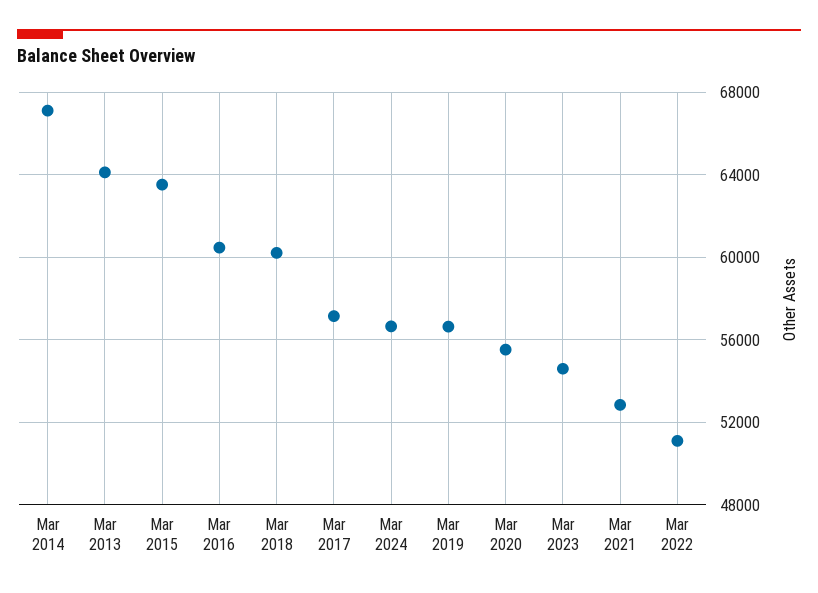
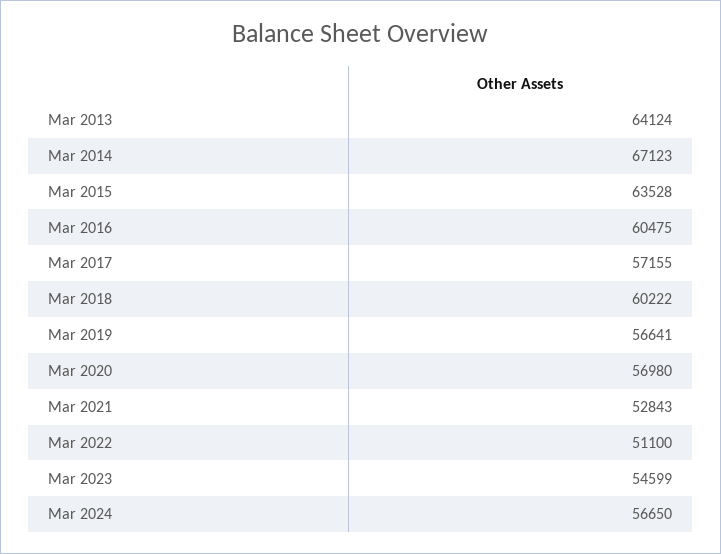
  {
    "Mar 2014": 67123,
    "Mar 2013": 64124,
    "Mar 2015": 63528,
    "Mar 2016": 60475,
    "Mar 2018": 60222,
    "Mar 2017": 57155,
    "Mar 2024": 56650,
    "Mar 2019": 56641,
-   "Mar 2020": 55500,
+   "Mar 2020": 56980,
    "Mar 2023": 54599,
    "Mar 2021": 52843,
    "Mar 2022": 51100
  }

